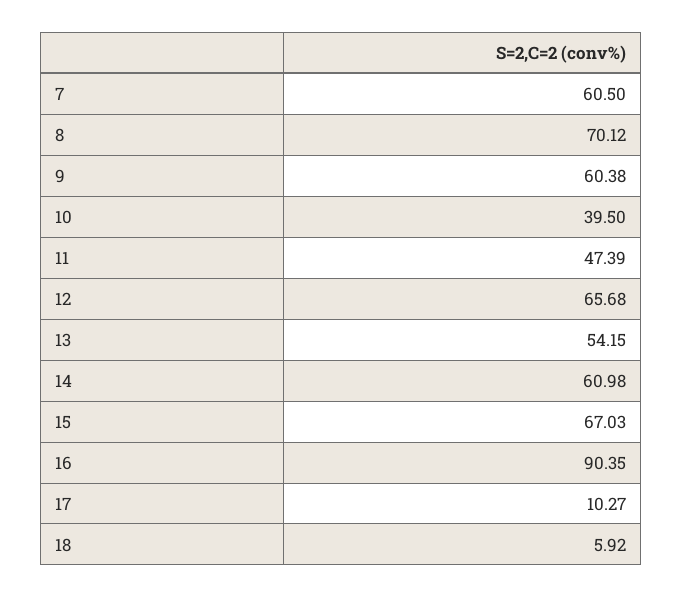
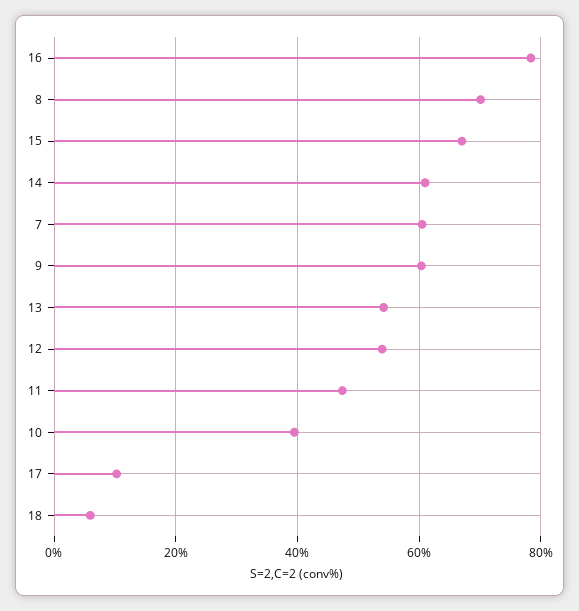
  {
    "7": 60.5,
    "8": 70.12,
    "9": 60.38,
    "10": 39.5,
    "11": 47.39,
-   "12": 65.68,
+   "12": 54,
    "13": 54.15,
    "14": 60.98,
    "15": 67.03,
-   "16": 90.35,
+   "16": 78,
    "17": 10.27,
    "18": 5.92
  }

